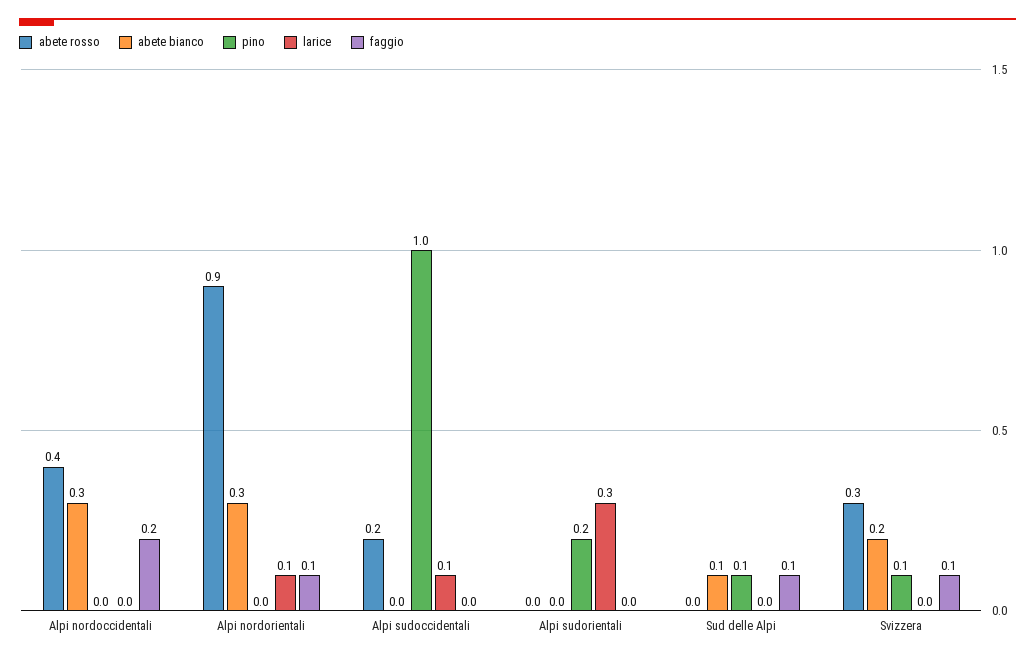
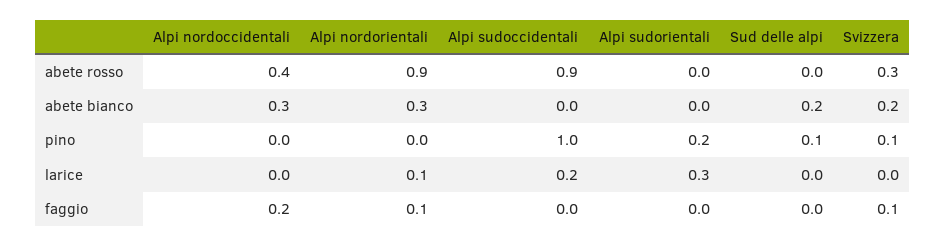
  {
    "abete rosso": {
      "Alpi nordoccidentali": 0.4,
      "Alpi nordorientali": 0.9,
-     "Alpi sudoccidentali": 0.2,
+     "Alpi sudoccidentali": 0.9,
      "Alpi sudorientali": 0,
      "Sud delle Alpi": 0,
      "Svizzera": 0.3
    },
    "abete bianco": {
      "Alpi nordoccidentali": 0.3,
      "Alpi nordorientali": 0.3,
      "Alpi sudoccidentali": 0,
      "Alpi sudorientali": 0,
-     "Sud delle Alpi": 0.1,
+     "Sud delle Alpi": 0.2,
      "Svizzera": 0.2
    },
    "pino": {
      "Alpi nordoccidentali": 0,
      "Alpi nordorientali": 0,
      "Alpi sudoccidentali": 1,
      "Alpi sudorientali": 0.2,
      "Sud delle Alpi": 0.1,
      "Svizzera": 0.1
    },
    "larice": {
      "Alpi nordoccidentali": 0,
      "Alpi nordorientali": 0.1,
-     "Alpi sudoccidentali": 0.1,
+     "Alpi sudoccidentali": 0.2,
      "Alpi sudorientali": 0.3,
      "Sud delle Alpi": 0,
      "Svizzera": 0
    },
    "faggio": {
      "Alpi nordoccidentali": 0.2,
      "Alpi nordorientali": 0.1,
      "Alpi sudoccidentali": 0,
      "Alpi sudorientali": 0,
-     "Sud delle Alpi": 0.1,
+     "Sud delle Alpi": 0,
      "Svizzera": 0.1
    }
  }

